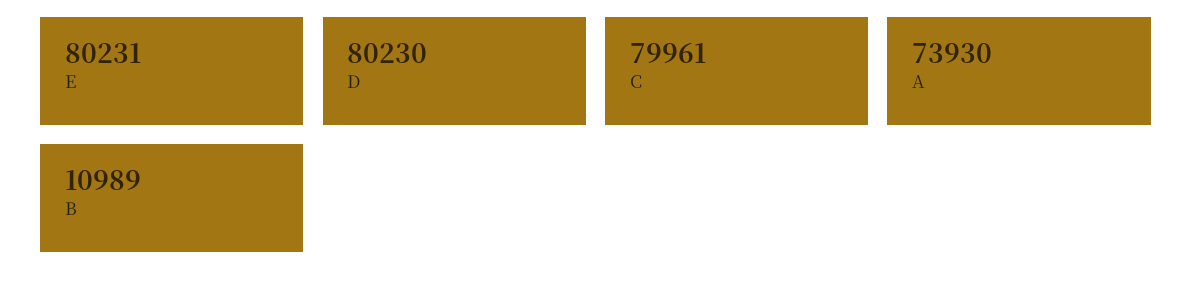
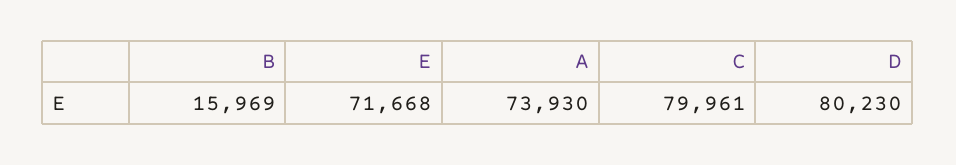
  {
-   "E": 80231,
+   "E": 71668,
    "D": 80230,
    "C": 79961,
    "A": 73930,
-   "B": 10989
+   "B": 15969
  }

